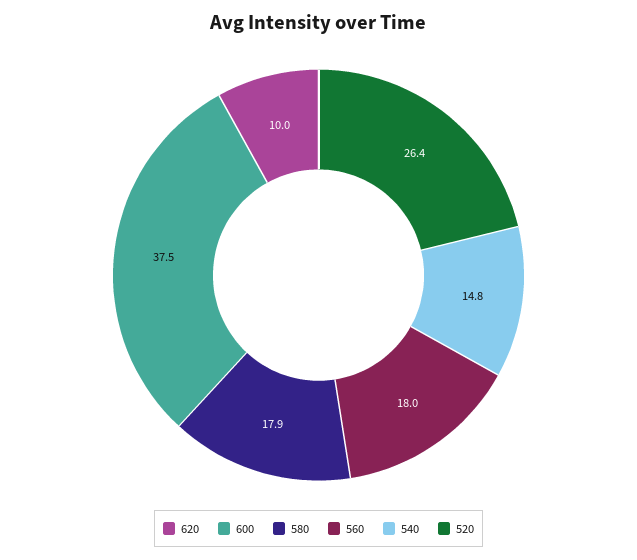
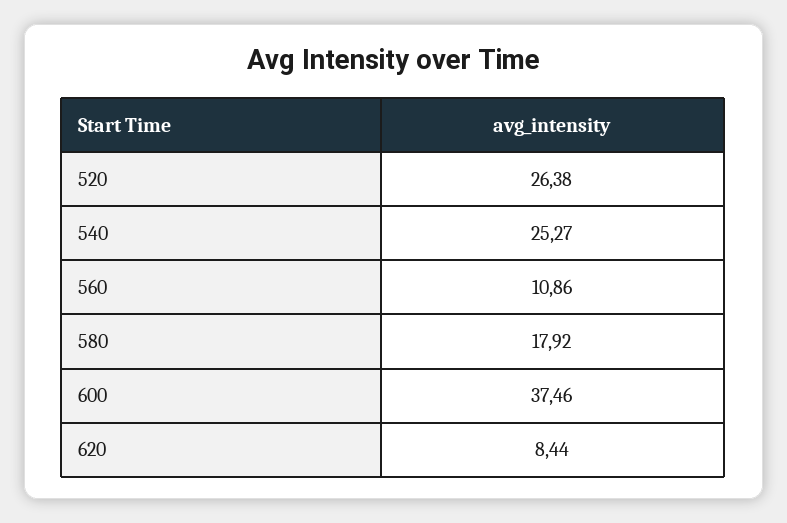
  {
-   "620": 10,
+   "620": 8.44,
    "600": 37.46,
    "580": 17.92,
-   "560": 18,
+   "560": 10.86,
-   "540": 14.8,
+   "540": 25.27,
    "520": 26.38
  }

